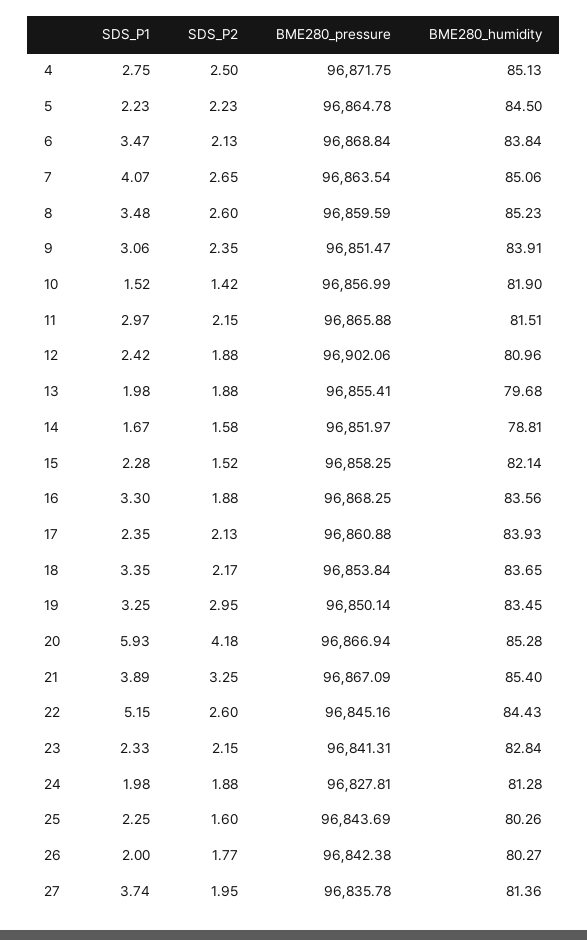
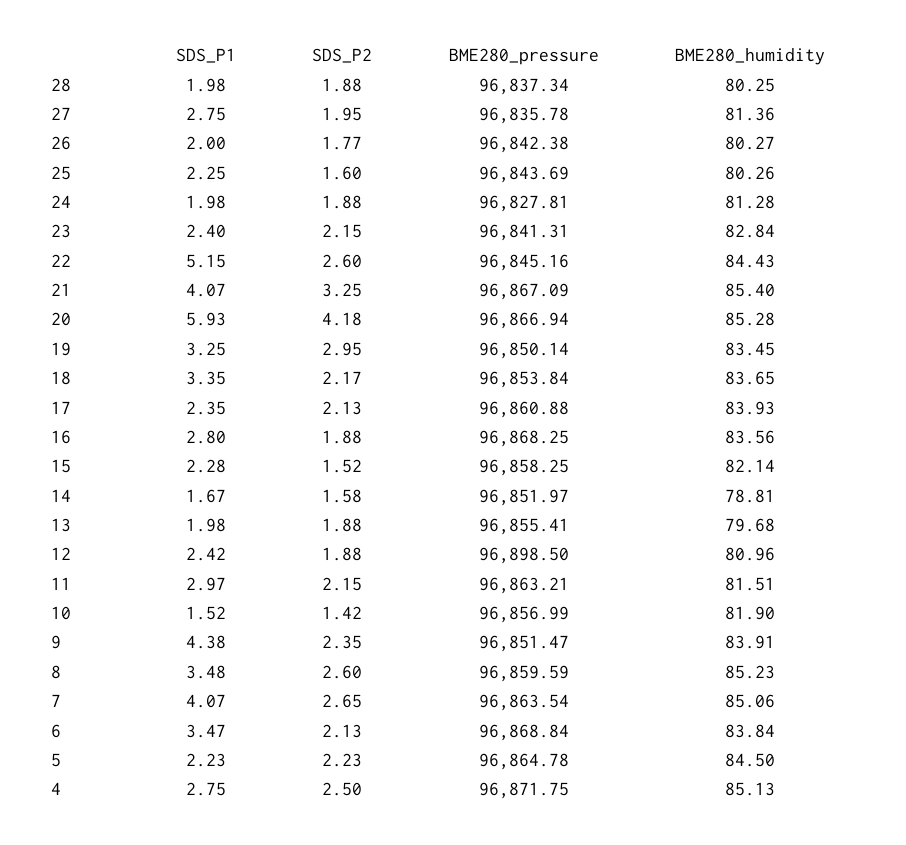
  {
    "SDS_P1": {
      "4": 2.75,
      "5": 2.23,
      "6": 3.47,
      "7": 4.07,
      "8": 3.48,
-     "9": 3.06,
+     "9": 4.38,
      "10": 1.52,
      "11": 2.97,
      "12": 2.42,
      "13": 1.98,
      "14": 1.67,
      "15": 2.28,
-     "16": 3.3,
+     "16": 2.8,
      "17": 2.35,
      "18": 3.35,
      "19": 3.25,
      "20": 5.93,
-     "21": 3.89,
+     "21": 4.07,
      "22": 5.15,
-     "23": 2.33,
+     "23": 2.4,
      "24": 1.98,
      "25": 2.25,
      "26": 2,
-     "27": 3.74
+     "27": 2.75,
+     "28": 1.98
    },
    "SDS_P2": {
      "4": 2.5,
      "5": 2.23,
      "6": 2.13,
      "7": 2.65,
      "8": 2.6,
      "9": 2.35,
      "10": 1.42,
      "11": 2.15,
      "12": 1.88,
      "13": 1.88,
      "14": 1.58,
      "15": 1.52,
      "16": 1.88,
      "17": 2.13,
      "18": 2.17,
      "19": 2.95,
      "20": 4.18,
      "21": 3.25,
      "22": 2.6,
      "23": 2.15,
      "24": 1.88,
      "25": 1.6,
      "26": 1.77,
-     "27": 1.95
+     "27": 1.95,
+     "28": 1.88
    },
    "BME280_pressure": {
      "4": 96871.75,
      "5": 96864.78,
      "6": 96868.84,
      "7": 96863.54,
      "8": 96859.59,
      "9": 96851.47,
      "10": 96856.99,
-     "11": 96865.88,
+     "11": 96863.21,
-     "12": 96902.06,
+     "12": 96898.5,
      "13": 96855.41,
      "14": 96851.97,
      "15": 96858.25,
      "16": 96868.25,
      "17": 96860.88,
      "18": 96853.84,
      "19": 96850.14,
      "20": 96866.94,
      "21": 96867.09,
      "22": 96845.16,
      "23": 96841.31,
      "24": 96827.81,
      "25": 96843.69,
      "26": 96842.38,
-     "27": 96835.78
+     "27": 96835.78,
+     "28": 96837.34
    },
    "BME280_humidity": {
      "4": 85.13,
      "5": 84.5,
      "6": 83.84,
      "7": 85.06,
      "8": 85.23,
      "9": 83.91,
      "10": 81.9,
      "11": 81.51,
      "12": 80.96,
      "13": 79.68,
      "14": 78.81,
      "15": 82.14,
      "16": 83.56,
      "17": 83.93,
      "18": 83.65,
      "19": 83.45,
      "20": 85.28,
      "21": 85.4,
      "22": 84.43,
      "23": 82.84,
      "24": 81.28,
      "25": 80.26,
      "26": 80.27,
-     "27": 81.36
+     "27": 81.36,
+     "28": 80.25
    }
  }

